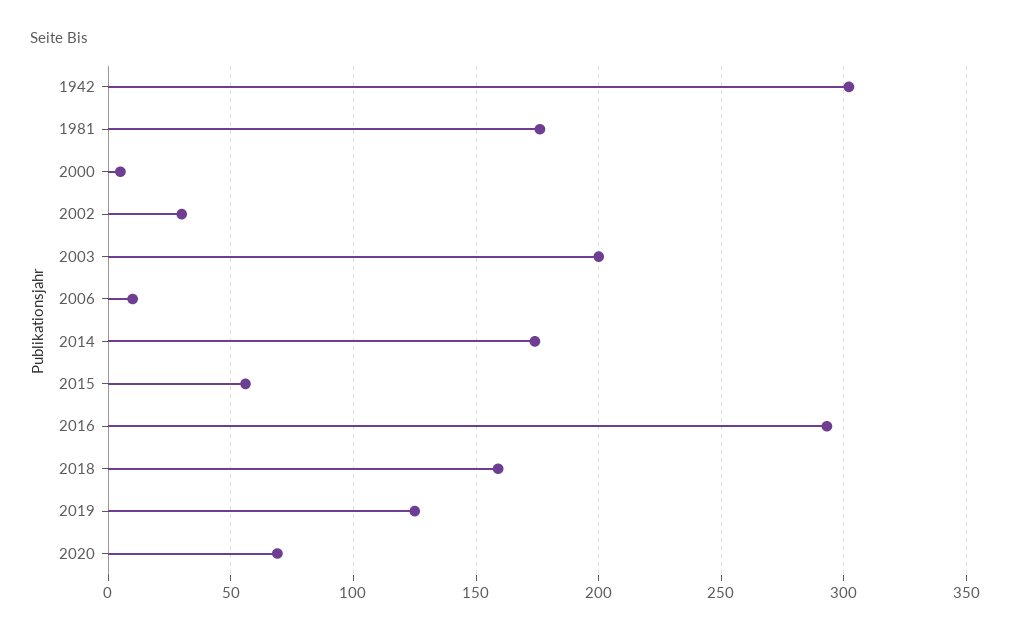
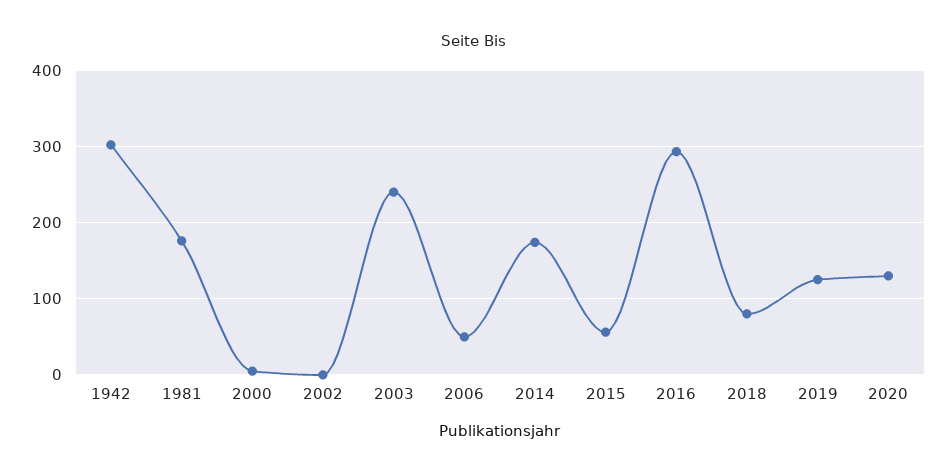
  {
    "1942": 300,
    "1981": 175,
    "2000": 5,
-   "2002": 30,
+   "2002": 0,
-   "2003": 200,
+   "2003": 240,
-   "2006": 10,
+   "2006": 50,
    "2014": 175,
    "2015": 55,
    "2016": 295,
-   "2018": 160,
+   "2018": 80,
    "2019": 125,
-   "2020": 70
+   "2020": 130
  }

